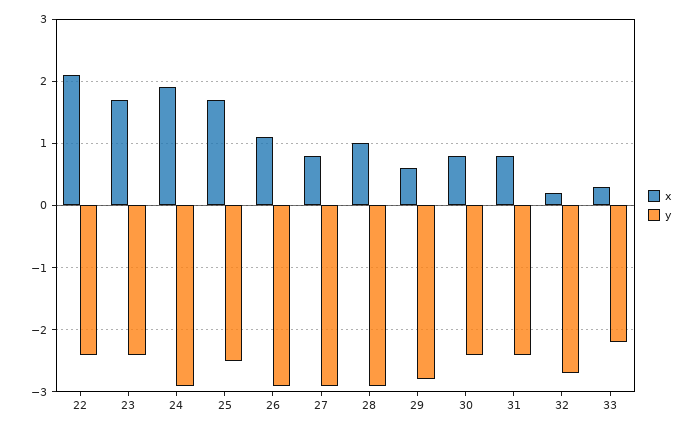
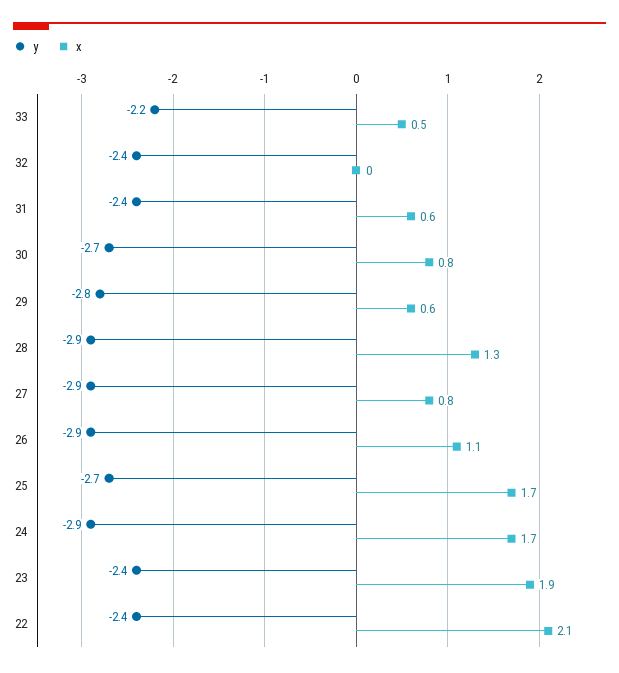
  {
    "x": {
      "22": 2.1,
-     "23": 1.7,
+     "23": 1.9,
-     "24": 1.9,
+     "24": 1.7,
      "25": 1.7,
      "26": 1.1,
      "27": 0.8,
-     "28": 1,
+     "28": 1.3,
      "29": 0.6,
      "30": 0.8,
-     "31": 0.8,
+     "31": 0.6,
-     "32": 0.2,
+     "32": 0,
-     "33": 0.3
+     "33": 0.5
    },
    "y": {
      "22": -2.4,
      "23": -2.4,
      "24": -2.9,
-     "25": -2.5,
+     "25": -2.7,
      "26": -2.9,
      "27": -2.9,
      "28": -2.9,
      "29": -2.8,
-     "30": -2.4,
+     "30": -2.7,
      "31": -2.4,
-     "32": -2.7,
+     "32": -2.4,
      "33": -2.2
    }
  }

